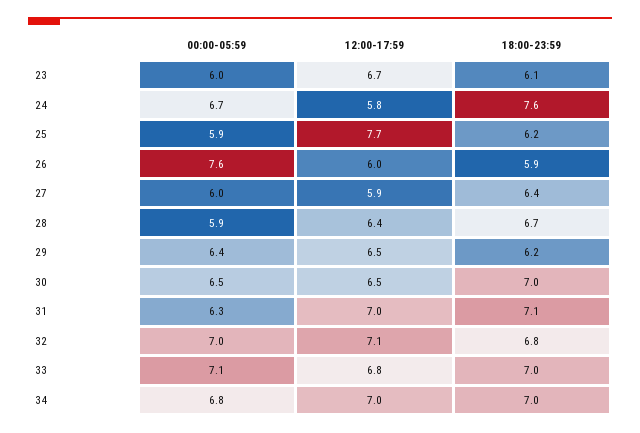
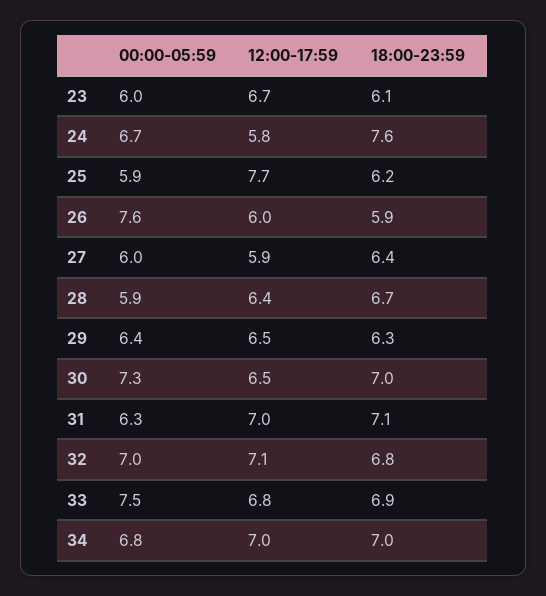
  {
    "00:00-05:59": {
      "23": 6,
      "24": 6.7,
      "25": 5.9,
      "26": 7.6,
      "27": 6,
      "28": 5.9,
      "29": 6.4,
-     "30": 6.5,
+     "30": 7.3,
      "31": 6.3,
      "32": 7,
-     "33": 7.1,
+     "33": 7.5,
      "34": 6.8
    },
    "12:00-17:59": {
      "23": 6.7,
      "24": 5.8,
      "25": 7.7,
      "26": 6,
      "27": 5.9,
      "28": 6.4,
      "29": 6.5,
      "30": 6.5,
      "31": 7,
      "32": 7.1,
      "33": 6.8,
      "34": 7
    },
    "18:00-23:59": {
      "23": 6.1,
      "24": 7.6,
      "25": 6.2,
      "26": 5.9,
      "27": 6.4,
      "28": 6.7,
-     "29": 6.2,
+     "29": 6.3,
      "30": 7,
      "31": 7.1,
      "32": 6.8,
-     "33": 7,
+     "33": 6.9,
      "34": 7
    }
  }

